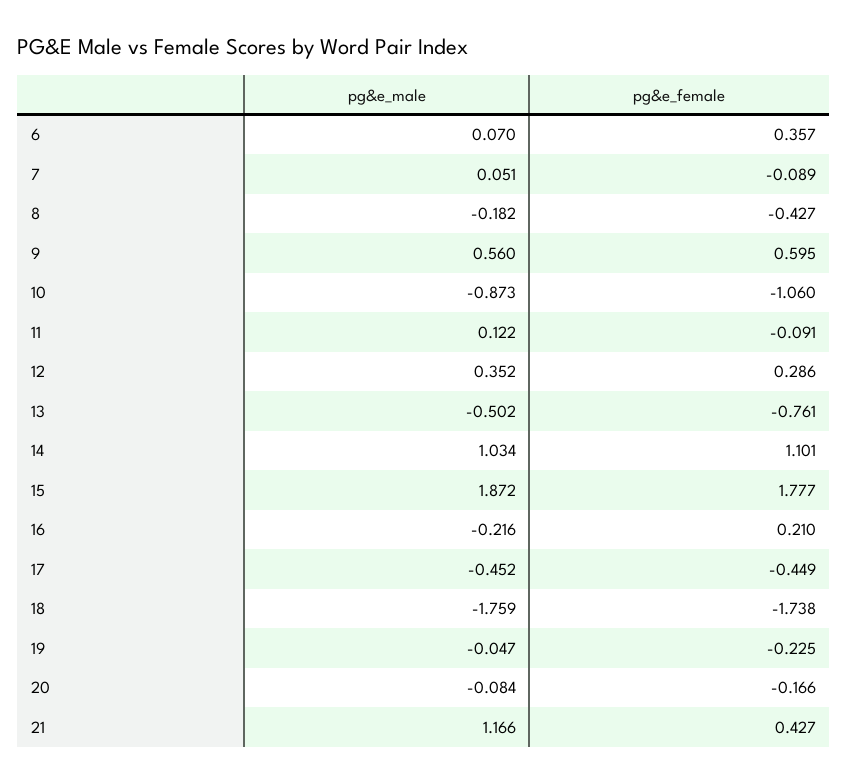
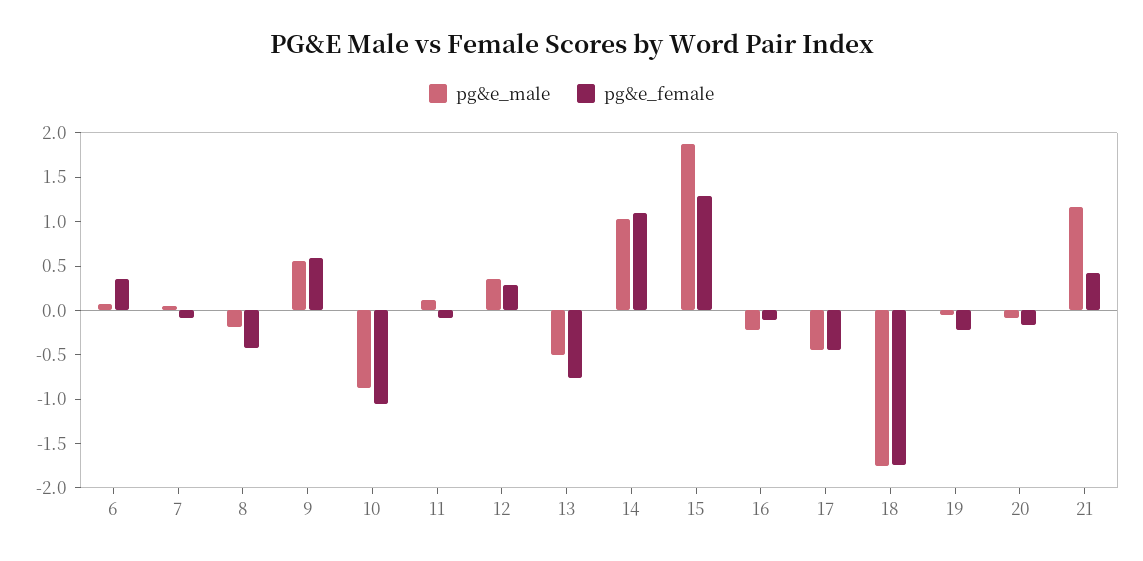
  {
    "pg&e_male": {
      "6": 0.07,
      "7": 0.051,
      "8": -0.182,
      "9": 0.56,
      "10": -0.873,
      "11": 0.122,
      "12": 0.352,
      "13": -0.502,
      "14": 1.034,
      "15": 1.872,
      "16": -0.216,
      "17": -0.452,
      "18": -1.759,
      "19": -0.047,
      "20": -0.084,
      "21": 1.166
    },
    "pg&e_female": {
      "6": 0.357,
      "7": -0.089,
      "8": -0.427,
      "9": 0.595,
      "10": -1.06,
      "11": -0.091,
      "12": 0.286,
      "13": -0.761,
      "14": 1.101,
-     "15": 1.777,
+     "15": 1.3,
-     "16": 0.21,
+     "16": -0.1,
      "17": -0.449,
      "18": -1.738,
      "19": -0.225,
      "20": -0.166,
      "21": 0.427
    }
  }

